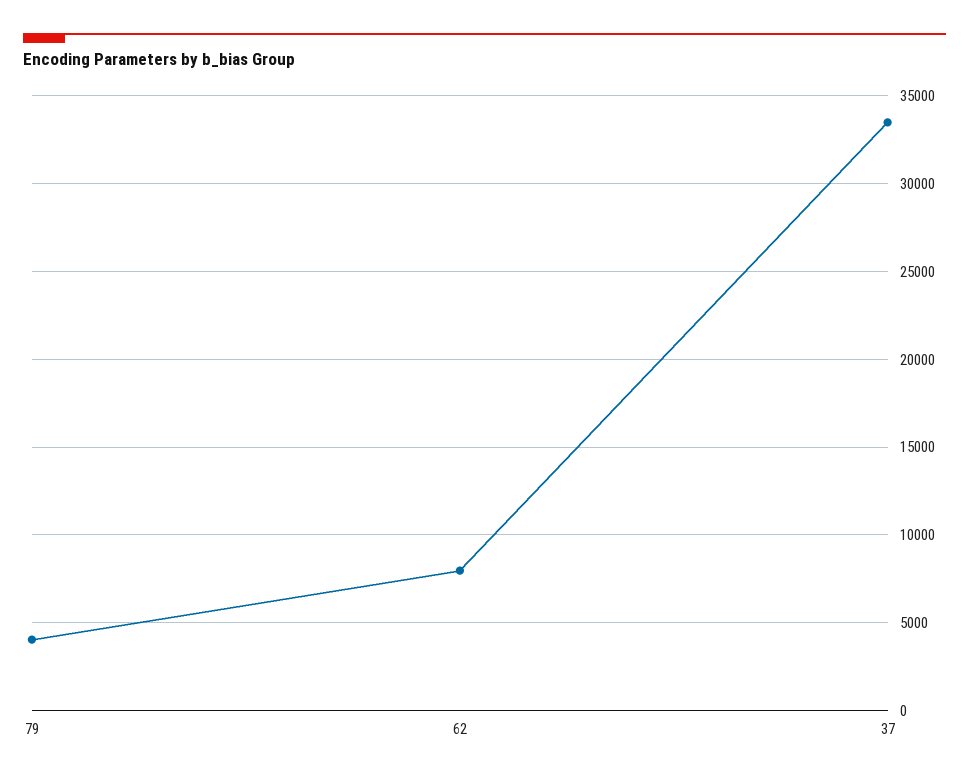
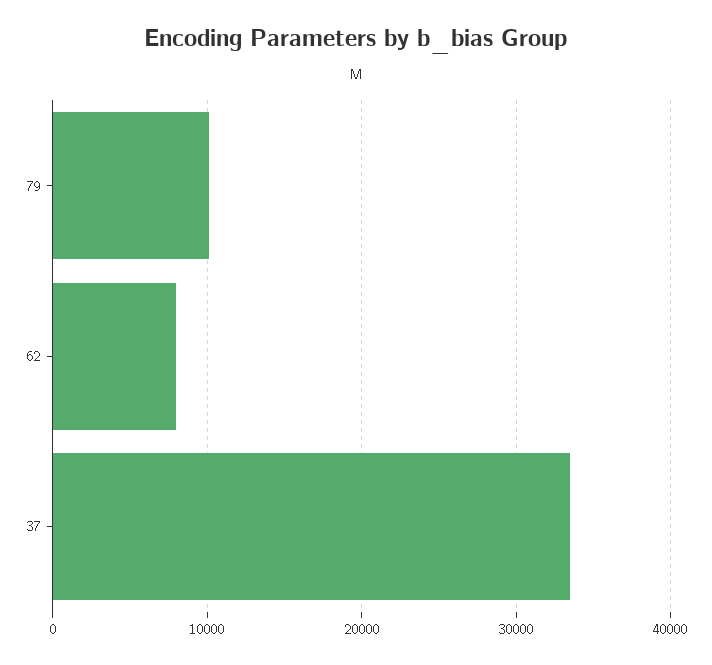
  {
-   "79": 4000,
+   "79": 10000,
    "62": 8000,
    "37": 33500
  }

